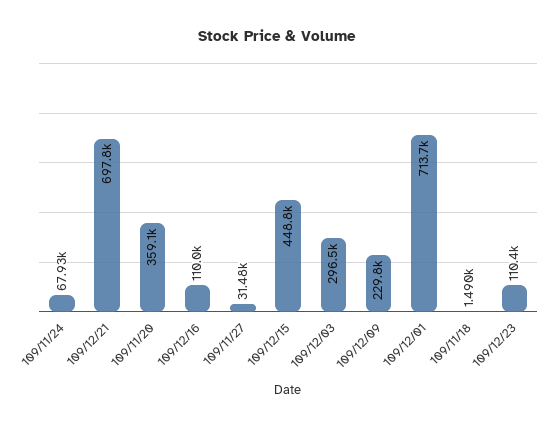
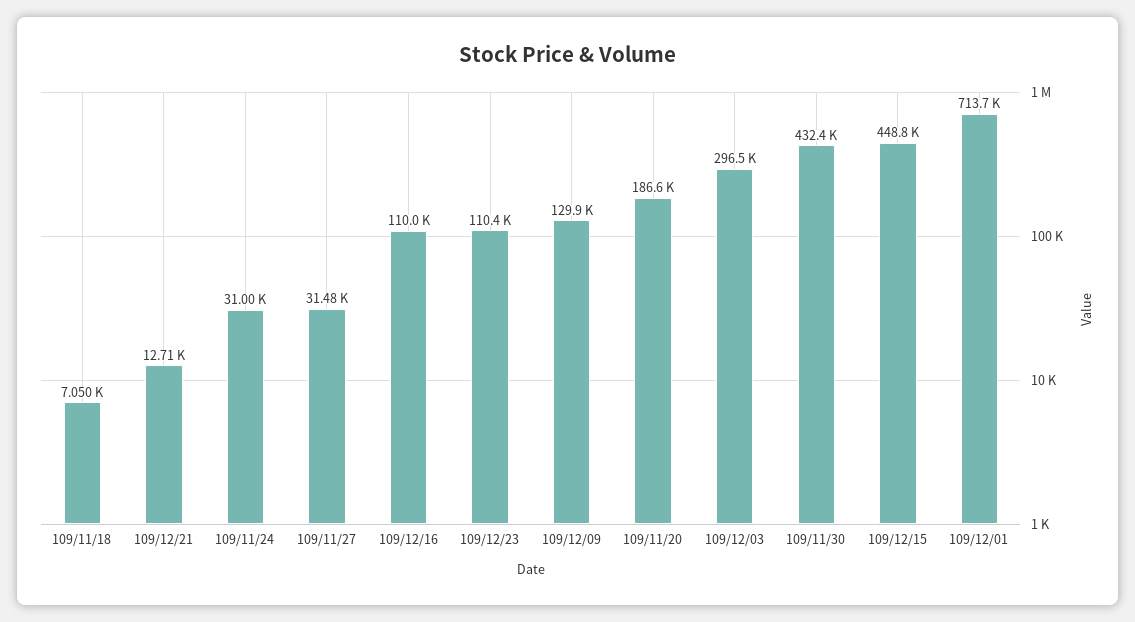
  {
-   "109/11/24": 67930,
+   "109/11/24": 31000,
-   "109/12/21": 697800,
+   "109/12/21": 12710,
-   "109/11/20": 359100,
+   "109/11/20": 186600,
    "109/12/16": 110000,
    "109/11/27": 31480,
    "109/12/15": 448800,
    "109/12/03": 296500,
-   "109/12/09": 229800,
+   "109/12/09": 129900,
    "109/12/01": 713700,
-   "109/11/18": 1490,
+   "109/11/18": 7050,
-   "109/12/23": 110400
+   "109/12/23": 110400,
+   "109/11/30": 432400
  }

